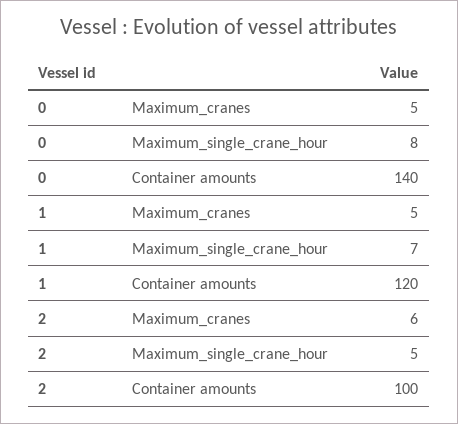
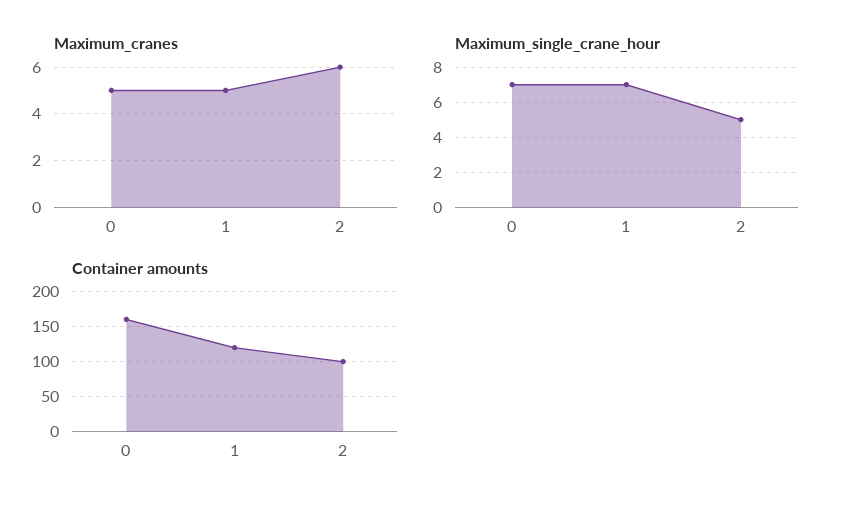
  {
    "Maximum_cranes": {
      "0": 5,
      "1": 5,
      "2": 6
    },
    "Maximum_single_crane_hour": {
-     "0": 8,
+     "0": 7,
      "1": 7,
      "2": 5
    },
    "Container amounts": {
-     "0": 140,
+     "0": 160,
      "1": 120,
      "2": 100
    }
  }

